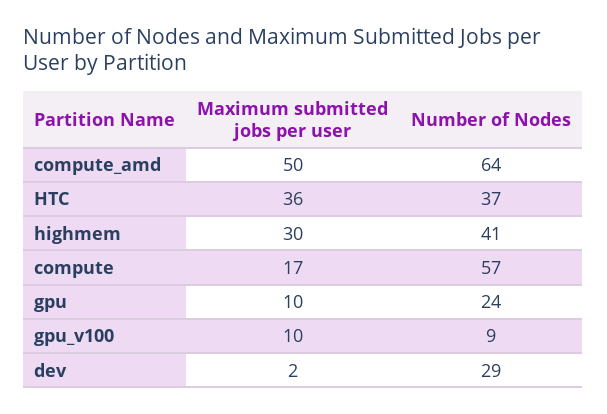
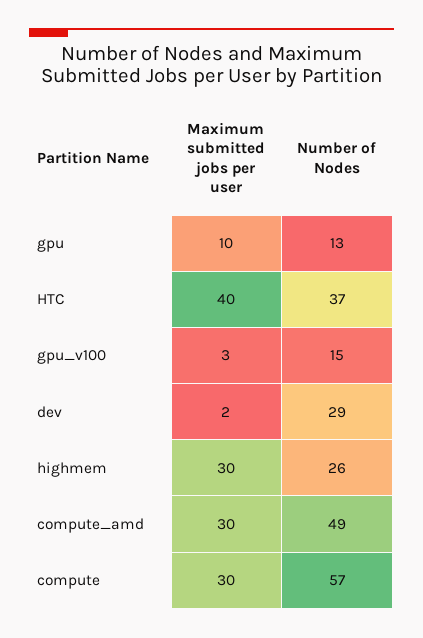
  {
    "Maximum submitted jobs per user": {
-     "compute_amd": 50,
+     "compute_amd": 30,
-     "HTC": 36,
+     "HTC": 40,
      "highmem": 30,
-     "compute": 17,
+     "compute": 30,
      "gpu": 10,
-     "gpu_v100": 10,
+     "gpu_v100": 3,
      "dev": 2
    },
    "Number of Nodes": {
-     "compute_amd": 64,
+     "compute_amd": 49,
      "HTC": 37,
-     "highmem": 41,
+     "highmem": 26,
      "compute": 57,
-     "gpu": 24,
+     "gpu": 13,
-     "gpu_v100": 9,
+     "gpu_v100": 15,
      "dev": 29
    }
  }

